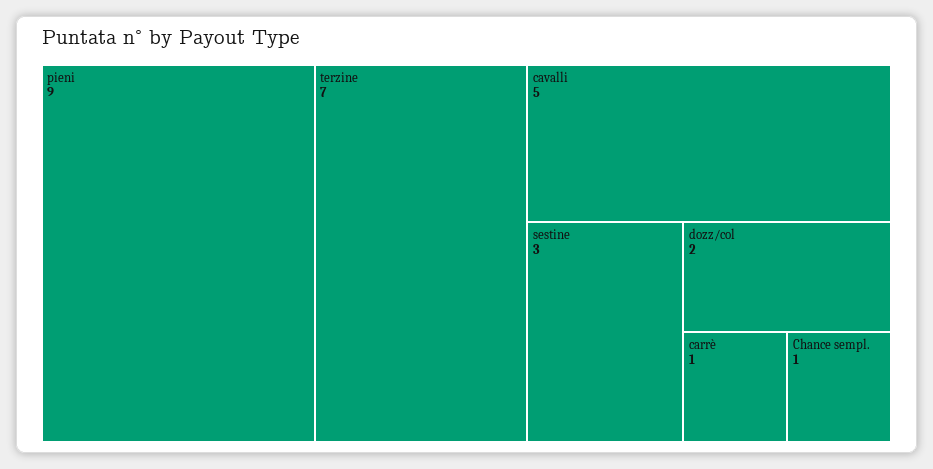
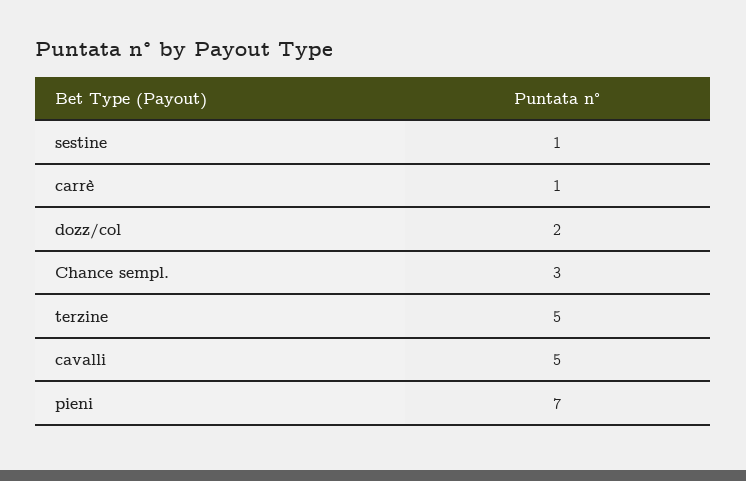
  {
-   "pieni": 9,
+   "pieni": 7,
-   "terzine": 7,
+   "terzine": 5,
    "cavalli": 5,
-   "sestine": 3,
+   "sestine": 1,
    "dozz/col": 2,
    "carrè": 1,
-   "Chance sempl.": 1
+   "Chance sempl.": 3
  }

